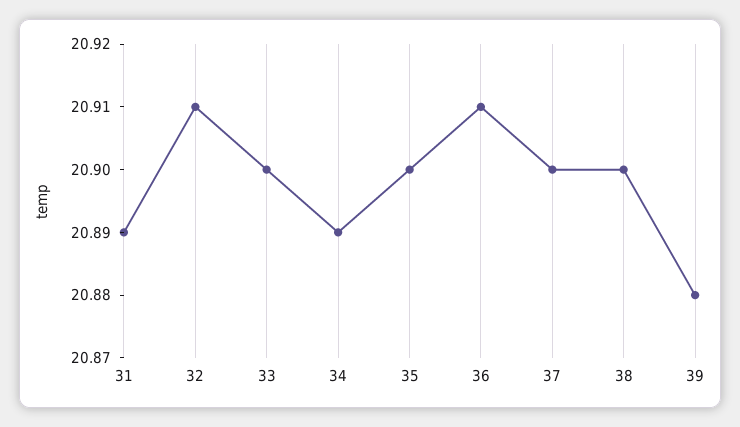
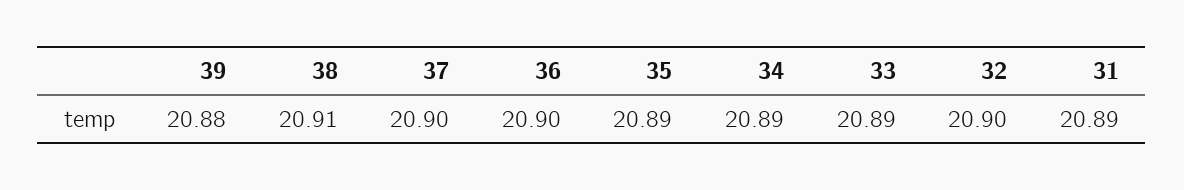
  {
    "31": 20.89,
-   "32": 20.91,
+   "32": 20.9,
-   "33": 20.9,
+   "33": 20.89,
    "34": 20.89,
-   "35": 20.9,
+   "35": 20.89,
-   "36": 20.91,
+   "36": 20.9,
    "37": 20.9,
-   "38": 20.9,
+   "38": 20.91,
    "39": 20.88
  }

